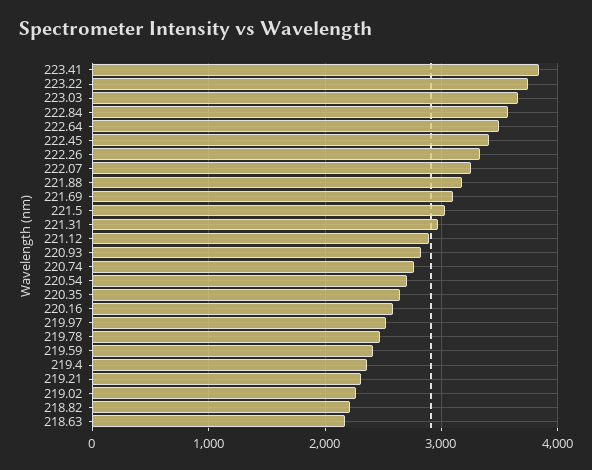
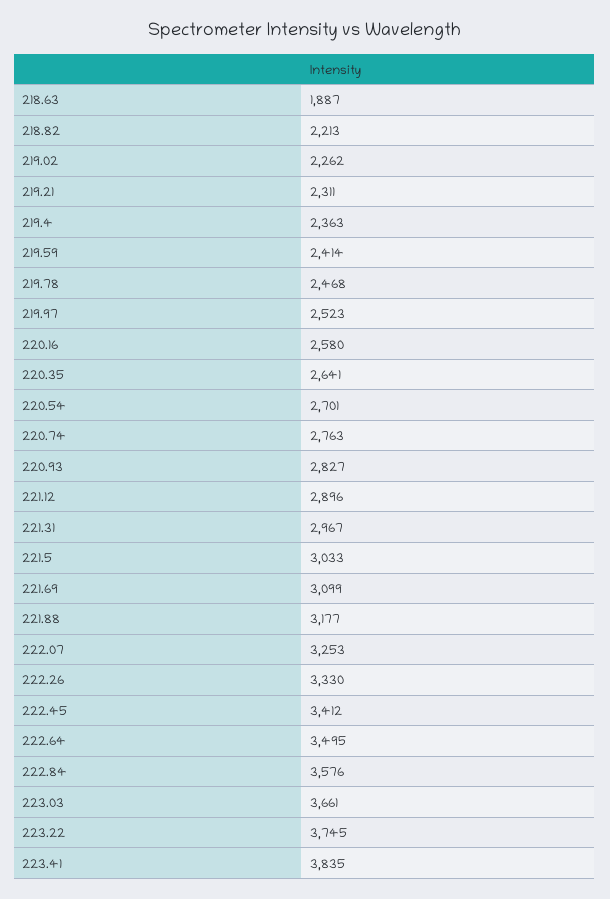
  {
    "223.41": 3835,
    "223.22": 3745,
    "223.03": 3661,
    "222.84": 3576,
    "222.64": 3495,
    "222.45": 3412,
    "222.26": 3330,
    "222.07": 3253,
    "221.88": 3177,
    "221.69": 3099,
    "221.5": 3033,
    "221.31": 2967,
    "221.12": 2896,
    "220.93": 2827,
    "220.74": 2763,
    "220.54": 2701,
    "220.35": 2641,
    "220.16": 2580,
    "219.97": 2523,
    "219.78": 2468,
    "219.59": 2414,
    "219.4": 2363,
    "219.21": 2311,
    "219.02": 2262,
    "218.82": 2213,
-   "218.63": 2200
+   "218.63": 1887
  }

